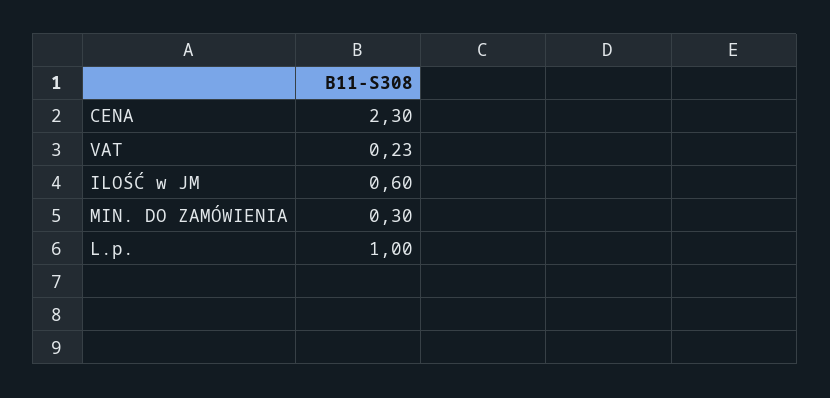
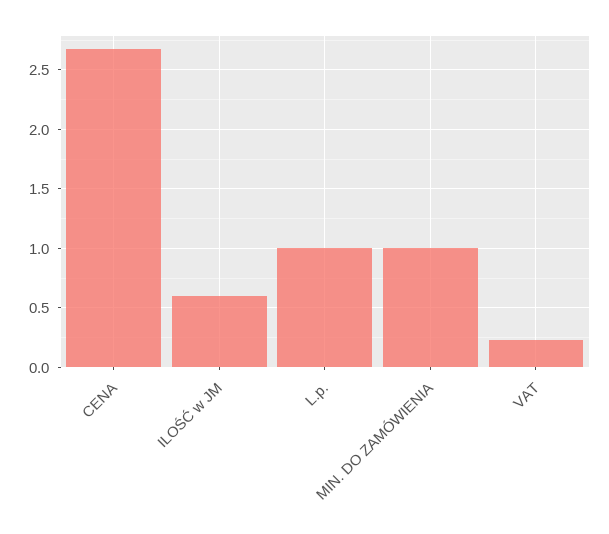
  {
-   "CENA": 2.3,
+   "CENA": 2.7,
    "VAT": 0.23,
    "ILOŚĆ w JM": 0.6,
-   "MIN. DO ZAMÓWIENIA": 0.3,
+   "MIN. DO ZAMÓWIENIA": 1,
    "L.p.": 1
  }

